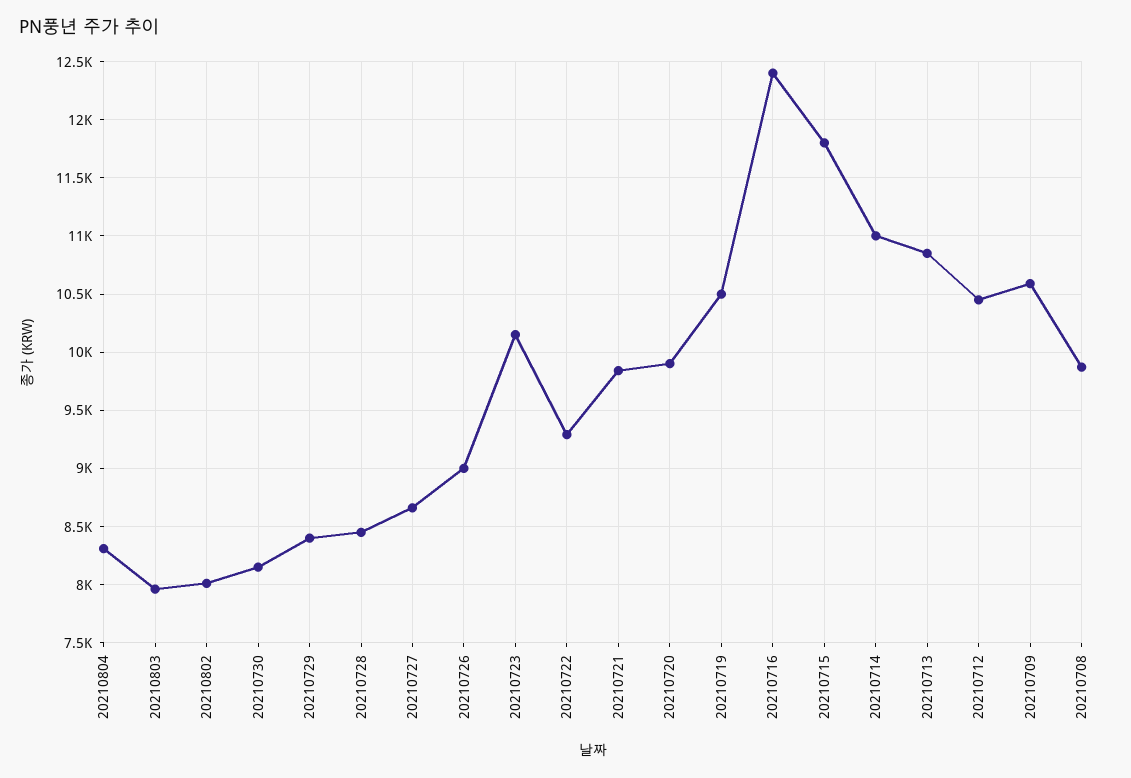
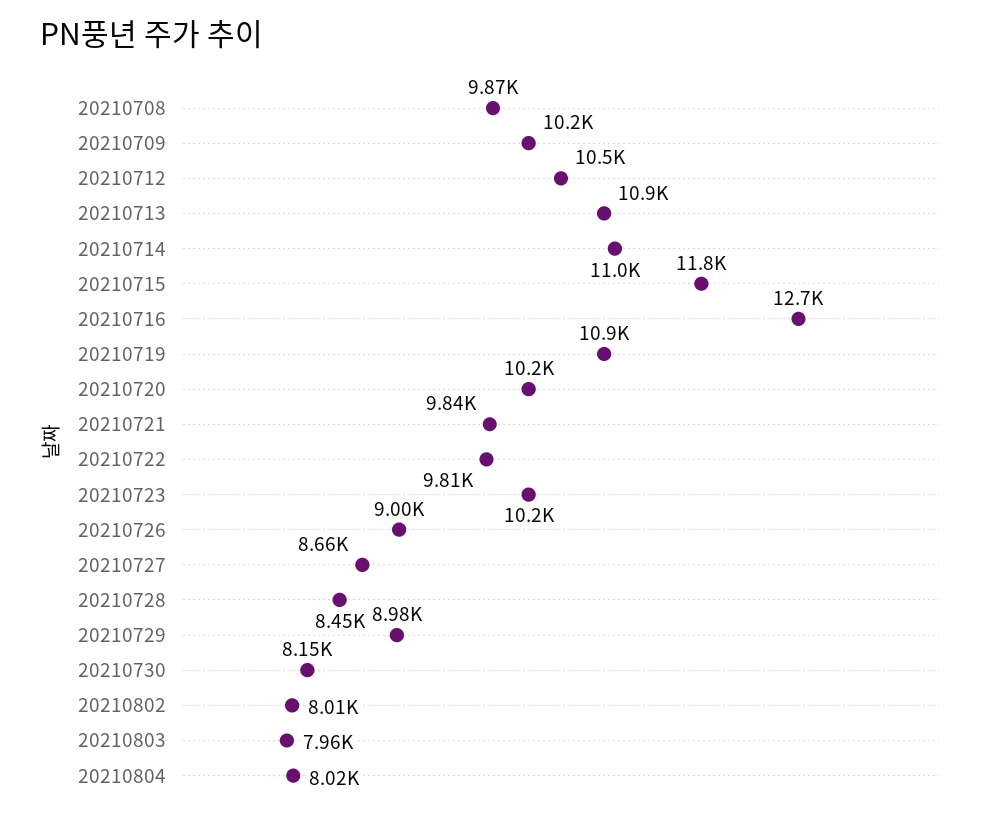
  {
-   "20210804": 8300,
+   "20210804": 8020,
    "20210803": 7960,
    "20210802": 8010,
    "20210730": 8150,
-   "20210729": 8400,
+   "20210729": 8980,
    "20210728": 8450,
    "20210727": 8660,
    "20210726": 9000,
    "20210723": 10200,
-   "20210722": 9300,
+   "20210722": 9810,
    "20210721": 9840,
-   "20210720": 9900,
+   "20210720": 10200,
-   "20210719": 10500,
+   "20210719": 10900,
-   "20210716": 12400,
+   "20210716": 12700,
    "20210715": 11800,
    "20210714": 11000,
    "20210713": 10900,
    "20210712": 10500,
-   "20210709": 10600,
+   "20210709": 10200,
    "20210708": 9870
  }

